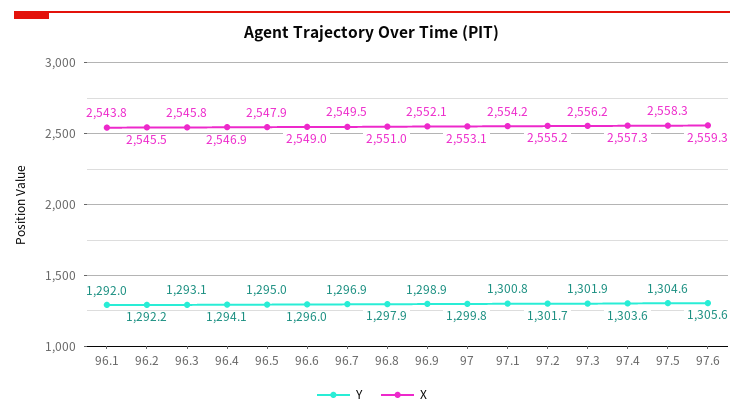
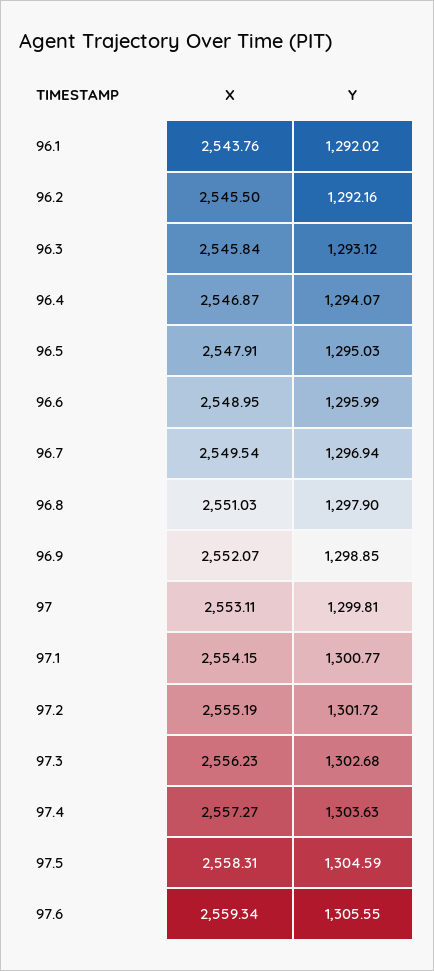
  {
    "Y": {
      "96.1": 1292.02,
      "96.2": 1292.16,
      "96.3": 1293.12,
      "96.4": 1294.07,
      "96.5": 1295.03,
      "96.6": 1295.99,
      "96.7": 1296.94,
      "96.8": 1297.9,
      "96.9": 1298.85,
      "97": 1299.81,
      "97.1": 1300.77,
      "97.2": 1301.72,
-     "97.3": 1301.9,
+     "97.3": 1302.68,
      "97.4": 1303.63,
      "97.5": 1304.59,
      "97.6": 1305.55
    },
    "X": {
      "96.1": 2543.76,
      "96.2": 2545.5,
      "96.3": 2545.84,
      "96.4": 2546.87,
      "96.5": 2547.91,
      "96.6": 2548.95,
      "96.7": 2549.54,
      "96.8": 2551.03,
      "96.9": 2552.07,
      "97": 2553.11,
      "97.1": 2554.15,
      "97.2": 2555.19,
      "97.3": 2556.23,
      "97.4": 2557.27,
      "97.5": 2558.31,
      "97.6": 2559.34
    }
  }

